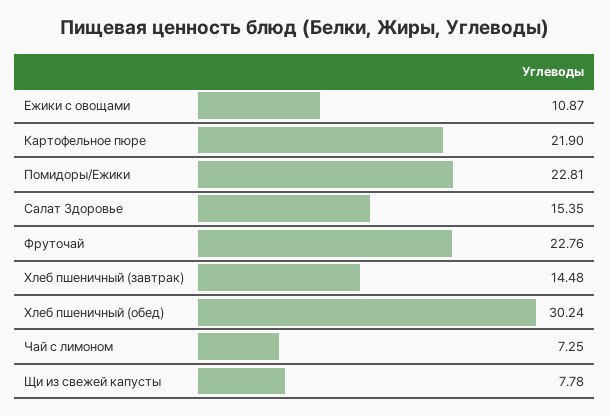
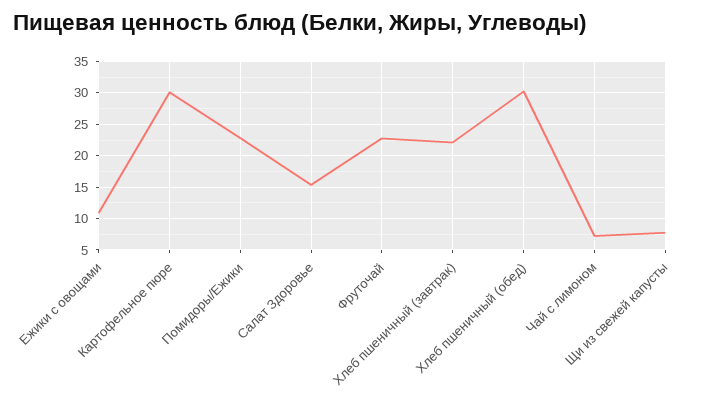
  {
    "Ежики с овощами": 10.87,
-   "Картофельное пюре": 21.9,
+   "Картофельное пюре": 30,
    "Помидоры/Ежики": 22.81,
    "Салат Здоровье": 15.35,
    "Фруточай": 22.76,
-   "Хлеб пшеничный (завтрак)": 14.48,
+   "Хлеб пшеничный (завтрак)": 22,
    "Хлеб пшеничный (обед)": 30.24,
    "Чай с лимоном": 7.25,
    "Щи из свежей капусты": 7.78
  }

